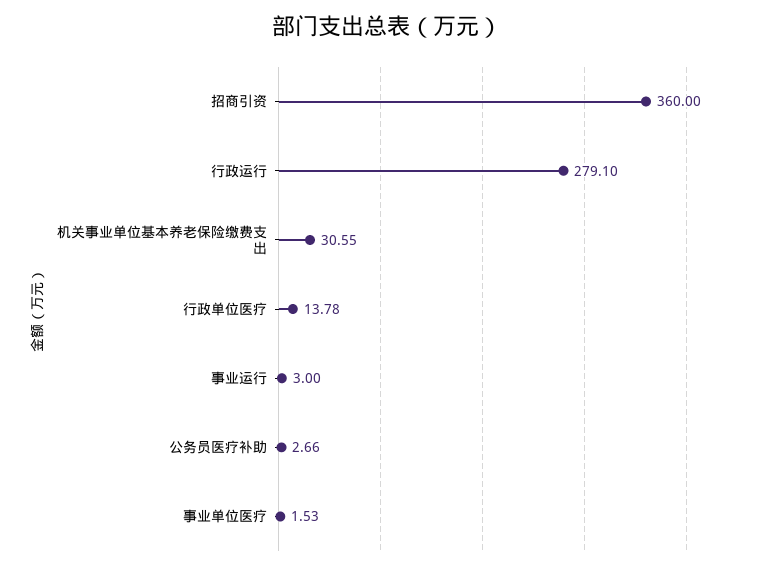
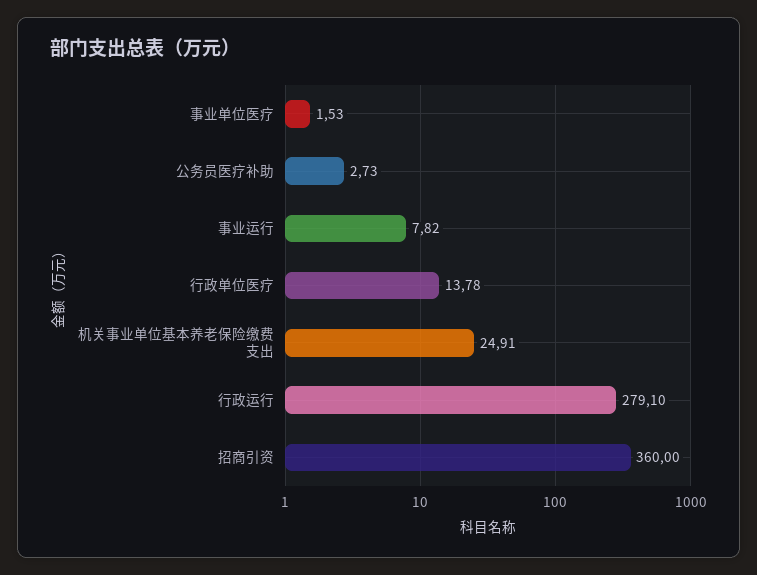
  {
    "招商引资": 360,
    "行政运行": 279.1,
-   "机关事业单位基本养老保险缴费支出": 30.55,
+   "机关事业单位基本养老保险缴费支出": 24.91,
    "行政单位医疗": 13.78,
-   "事业运行": 3,
+   "事业运行": 7.82,
-   "公务员医疗补助": 2.66,
+   "公务员医疗补助": 2.73,
    "事业单位医疗": 1.53
  }

